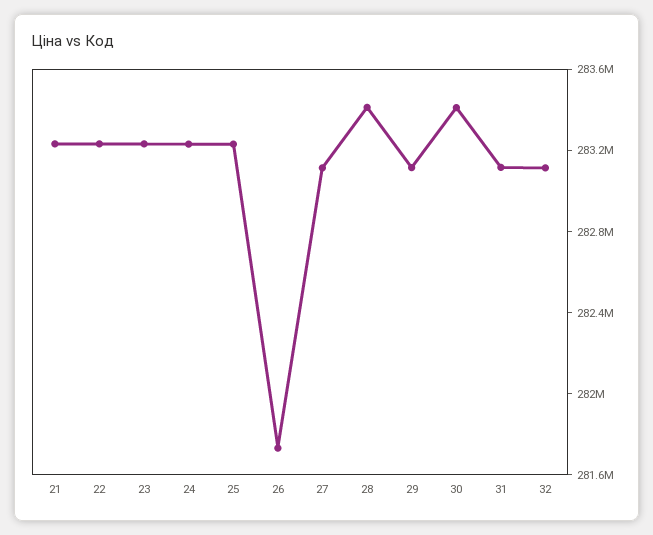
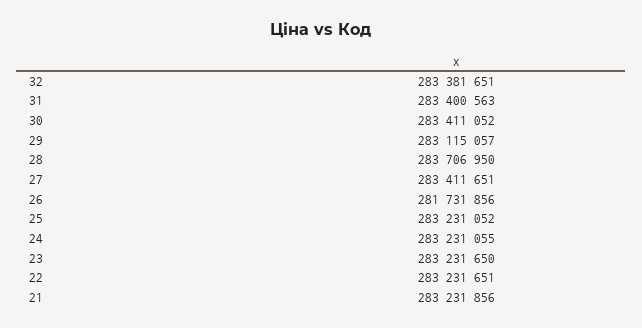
  {
    "21": 283231856,
    "22": 283231651,
    "23": 283231650,
    "24": 283231055,
    "25": 283231052,
    "26": 281731856,
-   "27": 283100000,
+   "27": 283411651,
-   "28": 283400000,
+   "28": 283706950,
    "29": 283115057,
    "30": 283411052,
-   "31": 283100000,
+   "31": 283400563,
-   "32": 283100000
+   "32": 283381651
  }

